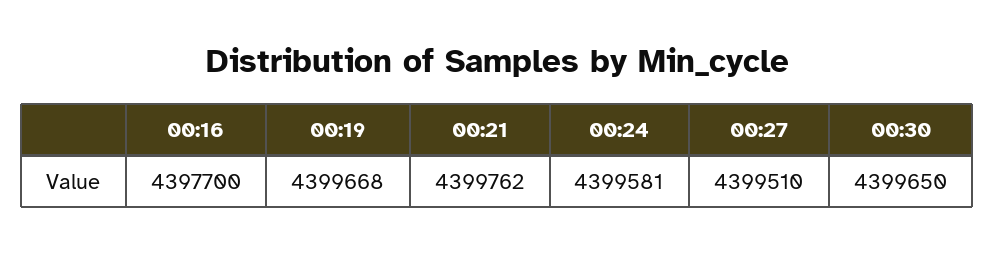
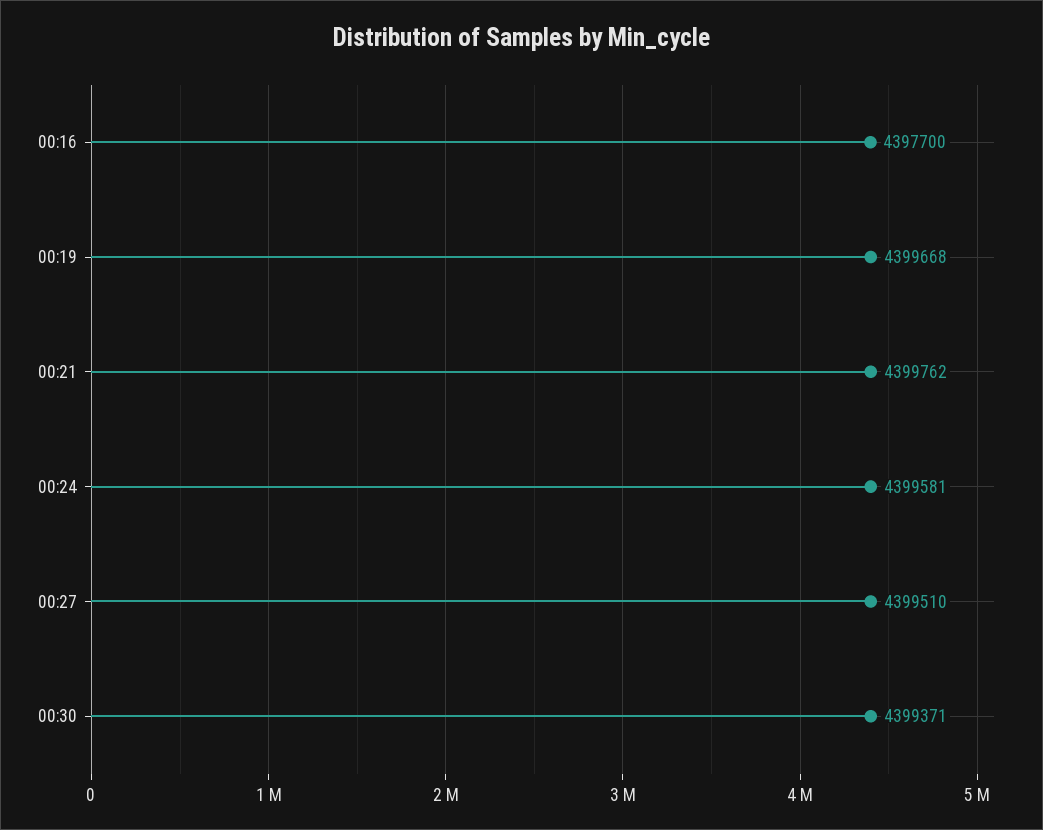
  {
    "00:16": 4397700,
    "00:19": 4399668,
    "00:21": 4399762,
    "00:24": 4399581,
    "00:27": 4399510,
-   "00:30": 4399650
+   "00:30": 4399371
  }

